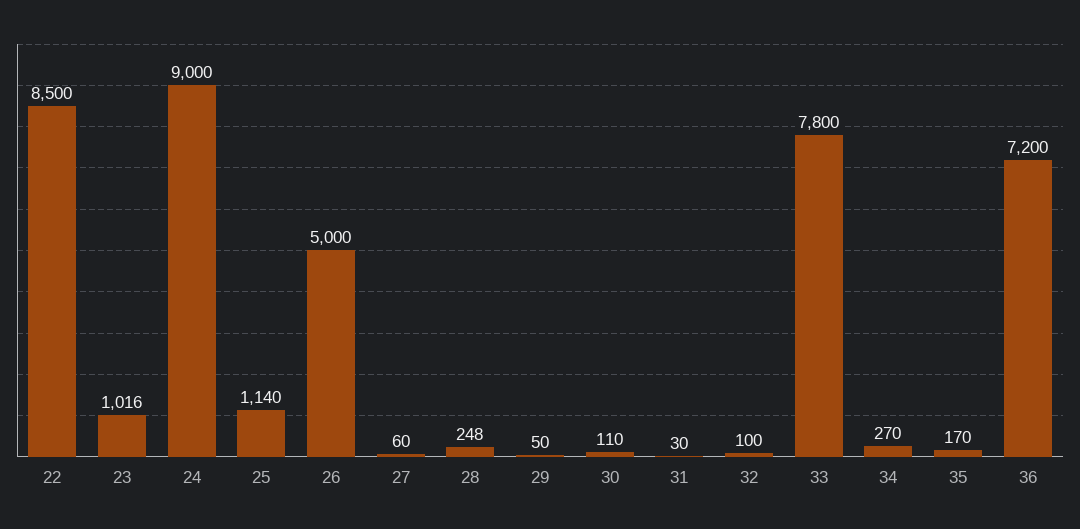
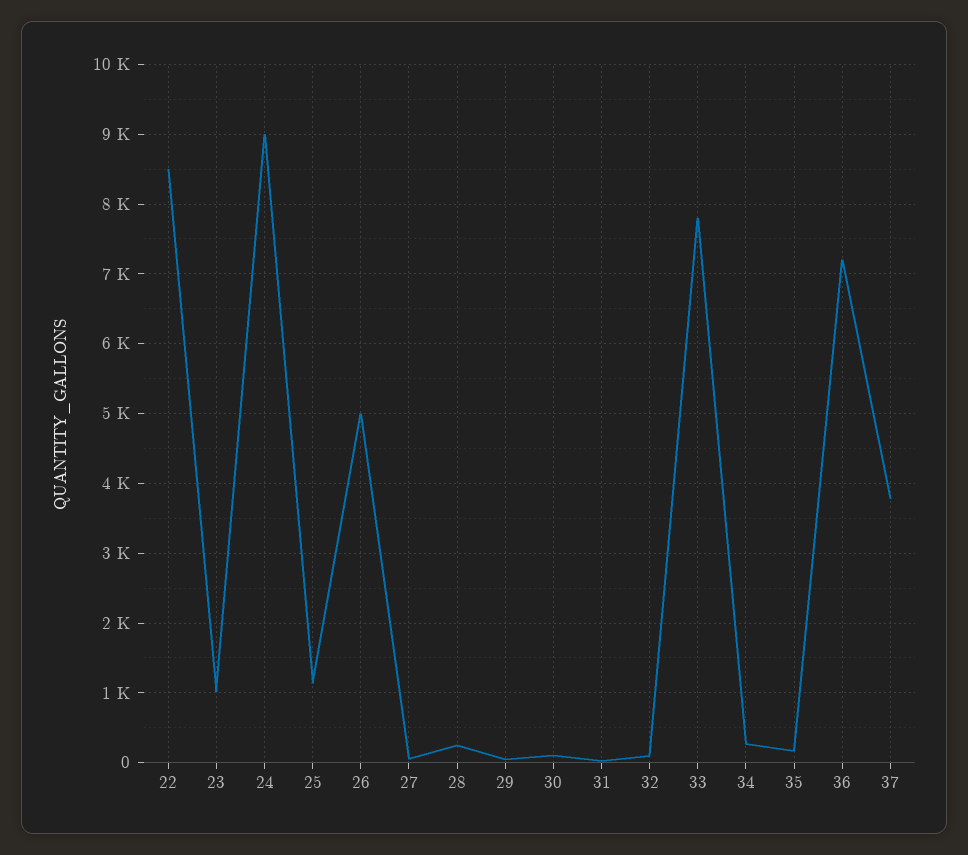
  {
    "22": 8500,
    "23": 1016,
    "24": 9000,
    "25": 1140,
    "26": 5000,
    "27": 60,
    "28": 248,
    "29": 50,
    "30": 110,
    "31": 30,
    "32": 100,
    "33": 7800,
    "34": 270,
    "35": 170,
-   "36": 7200
+   "36": 7200,
+   "37": 3800
  }

